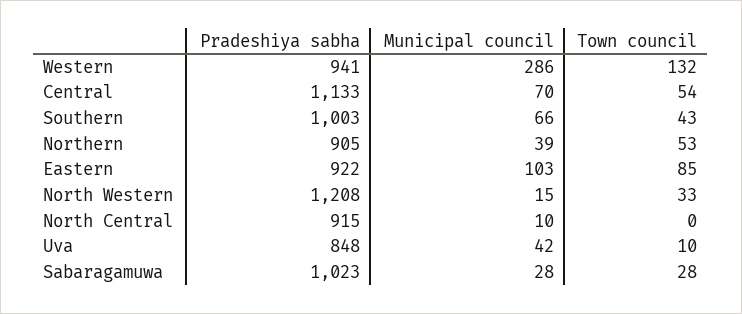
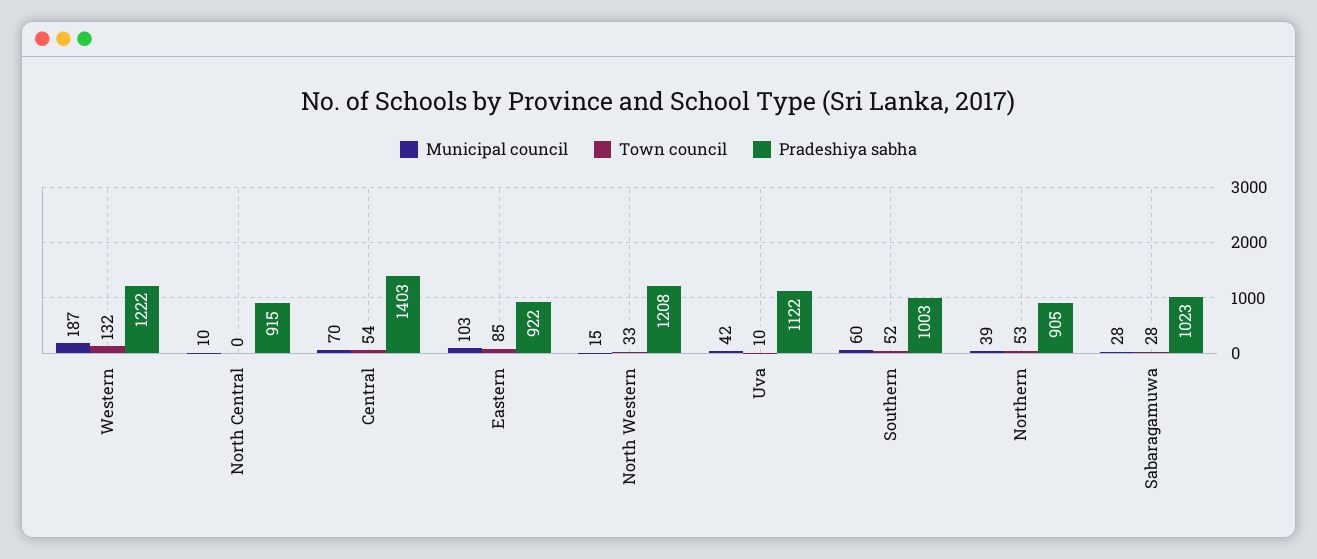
  {
    "Pradeshiya sabha": {
-     "Western": 941,
+     "Western": 1222,
-     "Central": 1133,
+     "Central": 1403,
      "Southern": 1003,
      "Northern": 905,
      "Eastern": 922,
      "North Western": 1208,
      "North Central": 915,
-     "Uva": 848,
+     "Uva": 1122,
      "Sabaragamuwa": 1023
    },
    "Municipal council": {
-     "Western": 286,
+     "Western": 187,
      "Central": 70,
-     "Southern": 66,
+     "Southern": 60,
      "Northern": 39,
      "Eastern": 103,
      "North Western": 15,
      "North Central": 10,
      "Uva": 42,
      "Sabaragamuwa": 28
    },
    "Town council": {
      "Western": 132,
      "Central": 54,
-     "Southern": 43,
+     "Southern": 52,
      "Northern": 53,
      "Eastern": 85,
      "North Western": 33,
      "North Central": 0,
      "Uva": 10,
      "Sabaragamuwa": 28
    }
  }

